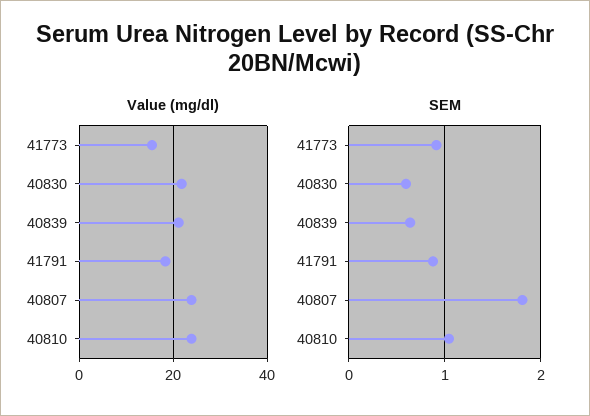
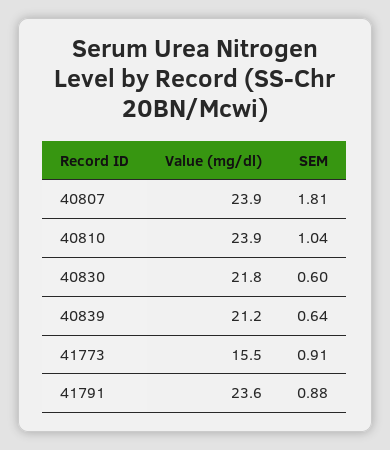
  {
    "Value (mg/dl)": {
      "41773": 15.5,
      "40830": 21.8,
      "40839": 21.2,
-     "41791": 18,
+     "41791": 23.6,
      "40807": 23.9,
      "40810": 23.9
    },
    "SEM": {
      "41773": 0.91,
      "40830": 0.6,
      "40839": 0.64,
      "41791": 0.88,
      "40807": 1.81,
      "40810": 1.04
    }
  }

